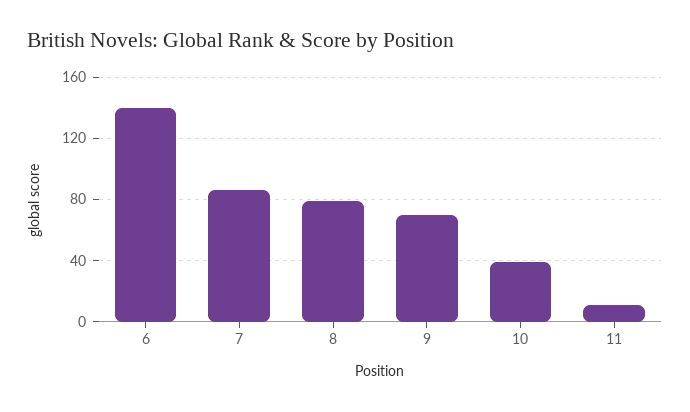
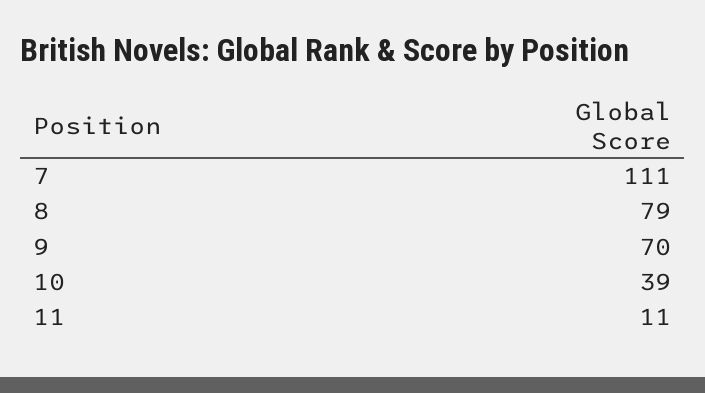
  {
-   "6": 140,
-   "7": 85,
+   "7": 111,
    "8": 79,
    "9": 70,
    "10": 39,
    "11": 11
  }

